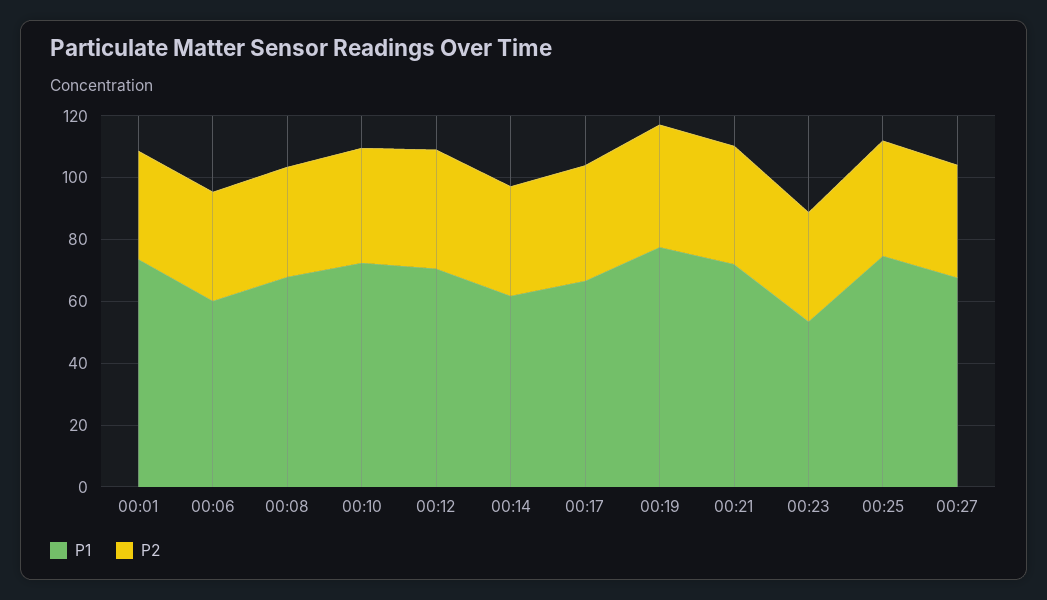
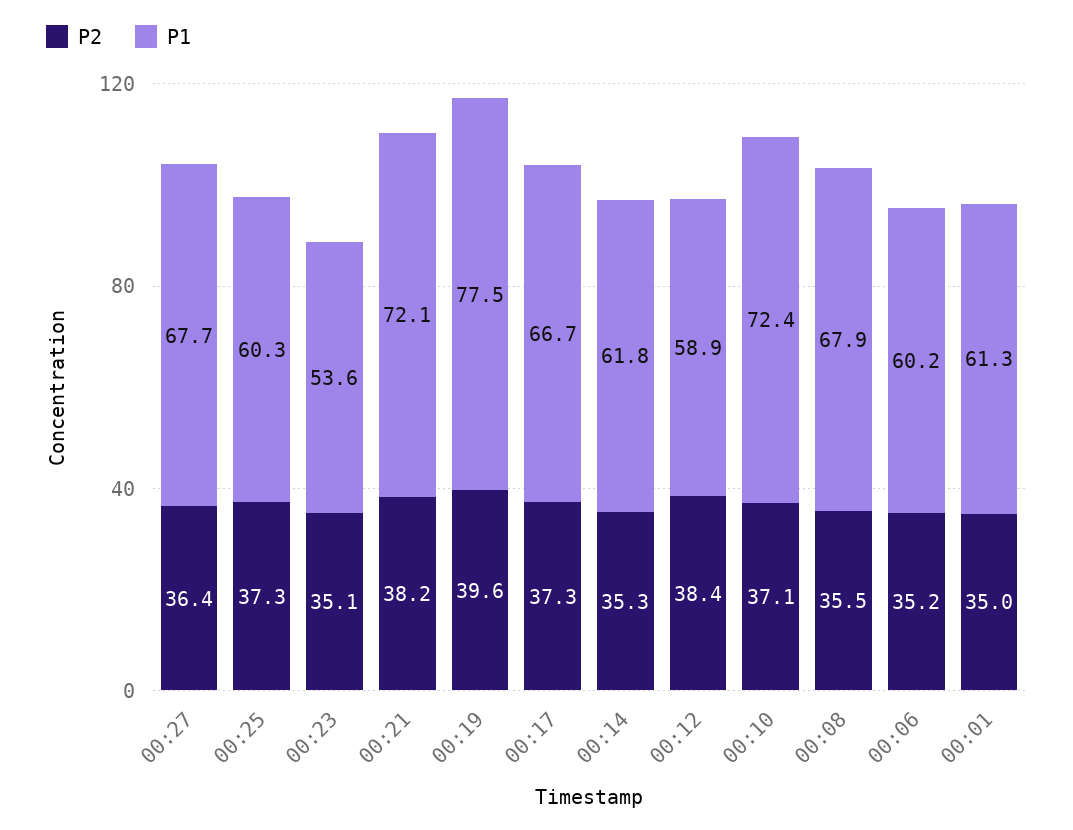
  {
    "P1": {
-     "00:01": 75,
+     "00:01": 61.3,
      "00:06": 60.2,
      "00:08": 67.9,
      "00:10": 72.4,
-     "00:12": 70,
+     "00:12": 58.9,
      "00:14": 61.8,
      "00:17": 66.7,
      "00:19": 77.5,
      "00:21": 72.1,
      "00:23": 53.6,
-     "00:25": 75,
+     "00:25": 60.3,
      "00:27": 67.7
    },
    "P2": {
      "00:01": 35,
      "00:06": 35.2,
      "00:08": 35.5,
      "00:10": 37.1,
      "00:12": 38.4,
      "00:14": 35.3,
      "00:17": 37.3,
      "00:19": 39.6,
      "00:21": 38.2,
      "00:23": 35.1,
      "00:25": 37.3,
      "00:27": 36.4
    }
  }

